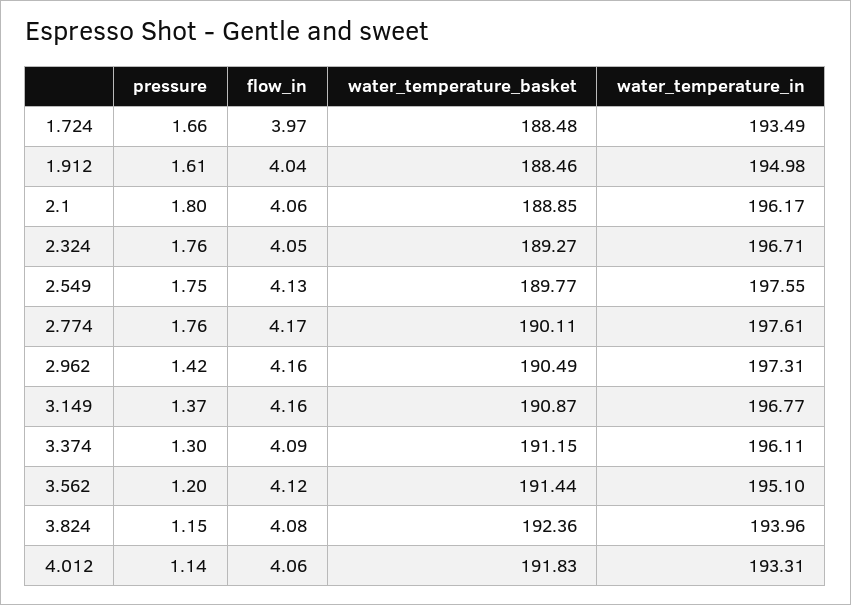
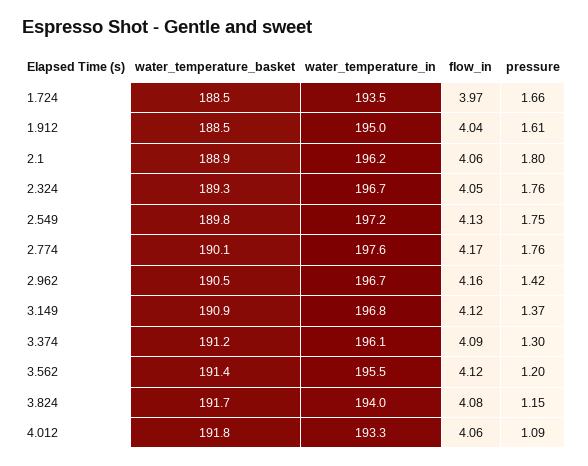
  {
    "pressure": {
      "1.724": 1.66,
      "1.912": 1.61,
      "2.1": 1.8,
      "2.324": 1.76,
      "2.549": 1.75,
      "2.774": 1.76,
      "2.962": 1.42,
      "3.149": 1.37,
      "3.374": 1.3,
      "3.562": 1.2,
      "3.824": 1.15,
-     "4.012": 1.14
+     "4.012": 1.09
    },
    "flow_in": {
      "1.724": 3.97,
      "1.912": 4.04,
      "2.1": 4.06,
      "2.324": 4.05,
      "2.549": 4.13,
      "2.774": 4.17,
      "2.962": 4.16,
-     "3.149": 4.16,
+     "3.149": 4.12,
      "3.374": 4.09,
      "3.562": 4.12,
      "3.824": 4.08,
      "4.012": 4.06
    },
    "water_temperature_basket": {
      "1.724": 188.48,
      "1.912": 188.46,
      "2.1": 188.85,
      "2.324": 189.27,
      "2.549": 189.77,
      "2.774": 190.11,
      "2.962": 190.49,
      "3.149": 190.87,
      "3.374": 191.15,
      "3.562": 191.44,
-     "3.824": 192.36,
+     "3.824": 191.7,
      "4.012": 191.83
    },
    "water_temperature_in": {
      "1.724": 193.49,
      "1.912": 194.98,
      "2.1": 196.17,
      "2.324": 196.71,
-     "2.549": 197.55,
+     "2.549": 197.2,
      "2.774": 197.61,
-     "2.962": 197.31,
+     "2.962": 196.7,
      "3.149": 196.77,
      "3.374": 196.11,
-     "3.562": 195.1,
+     "3.562": 195.5,
      "3.824": 193.96,
      "4.012": 193.31
    }
  }

